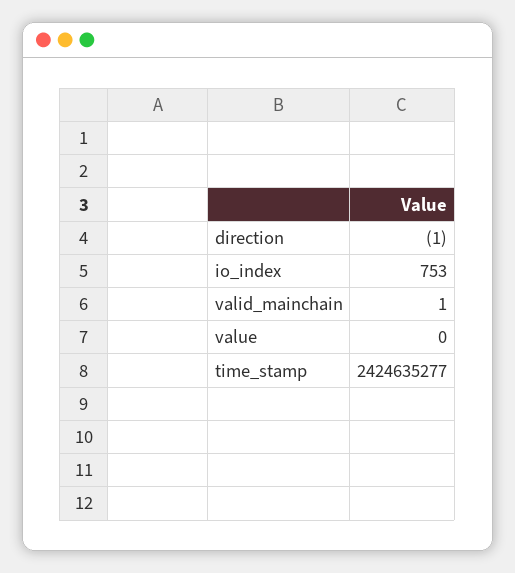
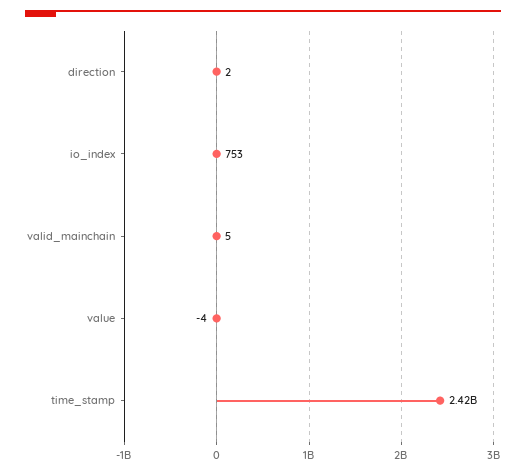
  {
-   "direction": -1,
+   "direction": 2,
    "io_index": 753,
-   "valid_mainchain": 1,
+   "valid_mainchain": 5,
-   "value": 0,
+   "value": -4,
    "time_stamp": 2424635277
  }

